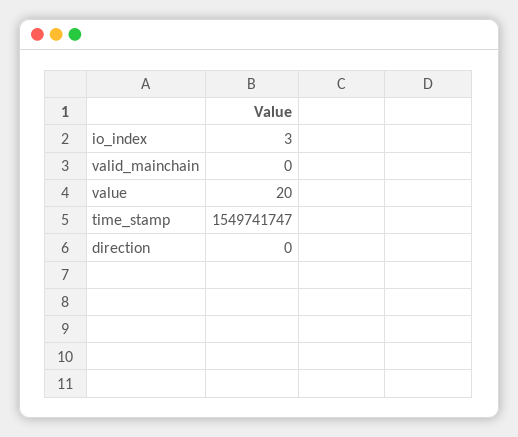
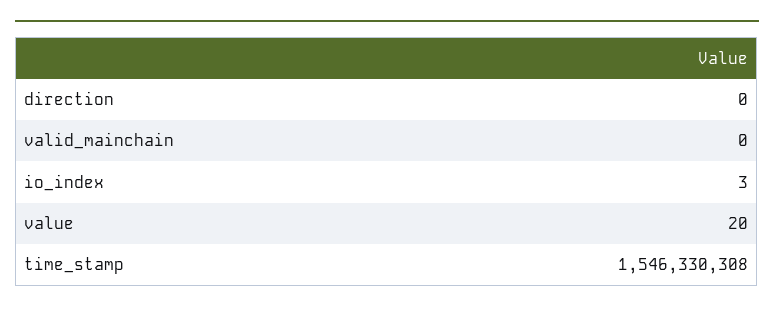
  {
    "io_index": 3,
    "valid_mainchain": 0,
    "value": 20,
-   "time_stamp": 1549741747,
+   "time_stamp": 1546330308,
    "direction": 0
  }

